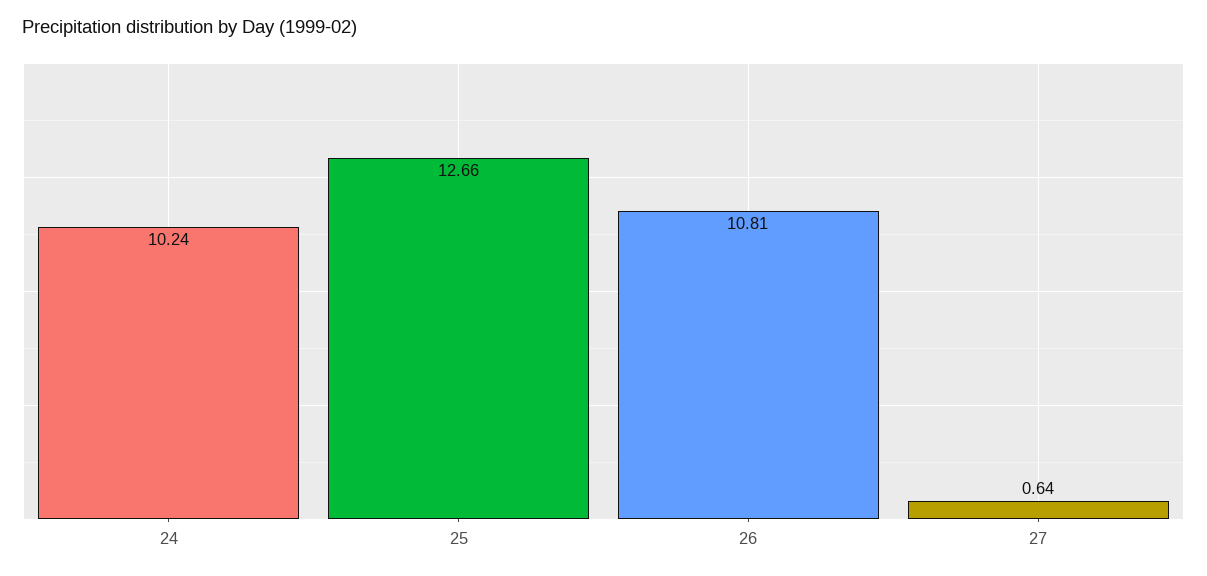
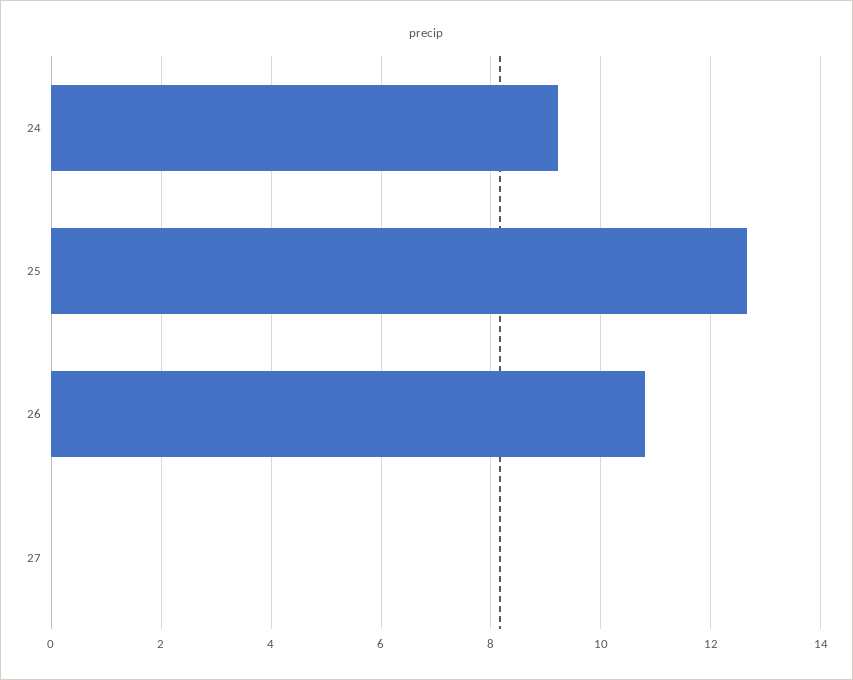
  {
-   "24": 10.24,
+   "24": 9.2,
    "25": 12.66,
    "26": 10.81,
-   "27": 0.64
+   "27": 0
  }

